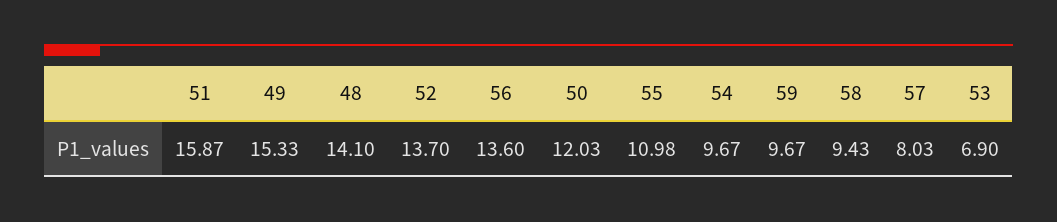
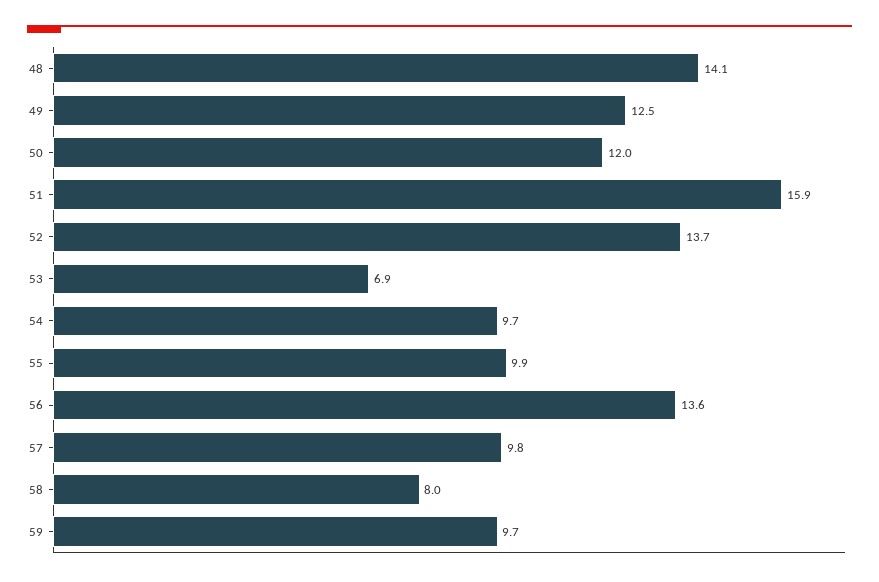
  {
    "51": 15.87,
-   "49": 15.33,
+   "49": 12.5,
    "48": 14.1,
    "52": 13.7,
    "56": 13.6,
    "50": 12.03,
-   "55": 10.98,
+   "55": 9.9,
    "54": 9.67,
    "59": 9.67,
-   "58": 9.43,
+   "58": 8,
-   "57": 8.03,
+   "57": 9.8,
    "53": 6.9
  }

